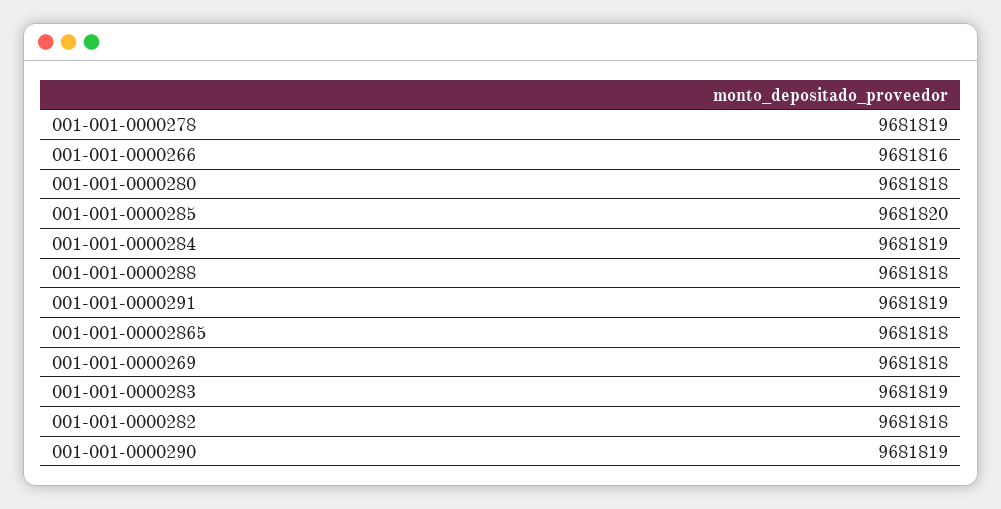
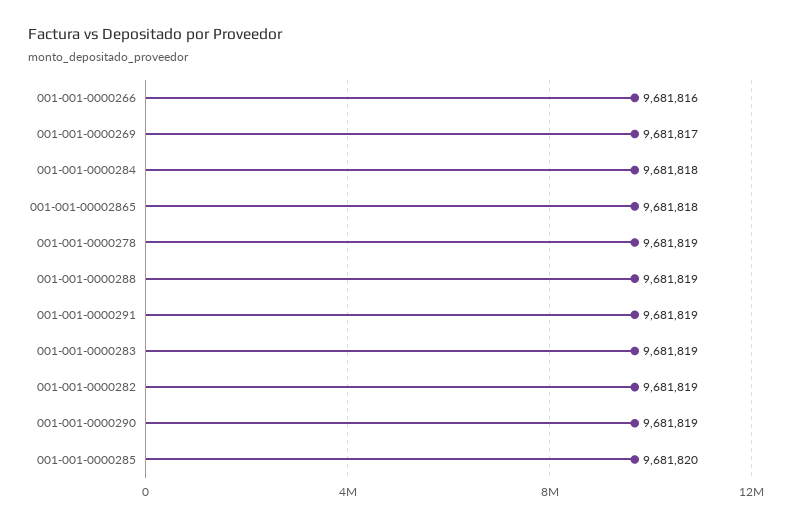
  {
    "001-001-0000278": 9681819,
    "001-001-0000266": 9681816,
-   "001-001-0000280": 9681818,
    "001-001-0000285": 9681820,
-   "001-001-0000284": 9681819,
+   "001-001-0000284": 9681818,
-   "001-001-0000288": 9681818,
+   "001-001-0000288": 9681819,
    "001-001-0000291": 9681819,
    "001-001-00002865": 9681818,
-   "001-001-0000269": 9681818,
+   "001-001-0000269": 9681817,
    "001-001-0000283": 9681819,
-   "001-001-0000282": 9681818,
+   "001-001-0000282": 9681819,
    "001-001-0000290": 9681819
  }

